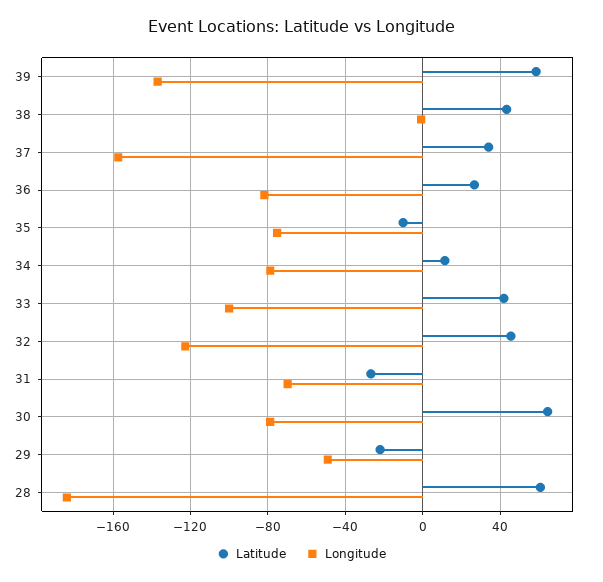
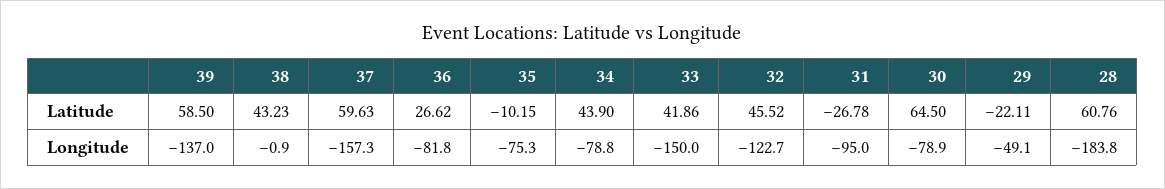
  {
    "Latitude": {
      "39": 58.5,
      "38": 43.23,
-     "37": 35,
+     "37": 59.63,
      "36": 26.62,
      "35": -10.15,
-     "34": 10,
+     "34": 43.9,
      "33": 41.86,
      "32": 45.52,
      "31": -26.78,
      "30": 64.5,
      "29": -22.11,
      "28": 60.76
    },
    "Longitude": {
      "39": -137,
      "38": -0.9,
      "37": -157.3,
      "36": -81.8,
      "35": -75.3,
      "34": -78.8,
-     "33": -100,
+     "33": -150,
      "32": -122.7,
-     "31": -70,
+     "31": -95,
      "30": -78.9,
      "29": -49.1,
      "28": -183.8
    }
  }

